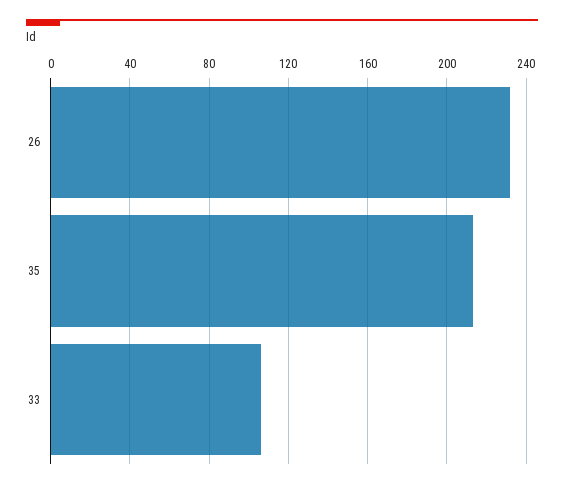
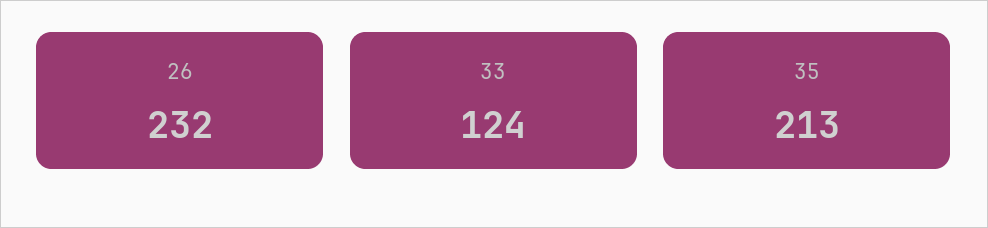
  {
    "26": 232,
    "35": 213,
-   "33": 105
+   "33": 124
  }

